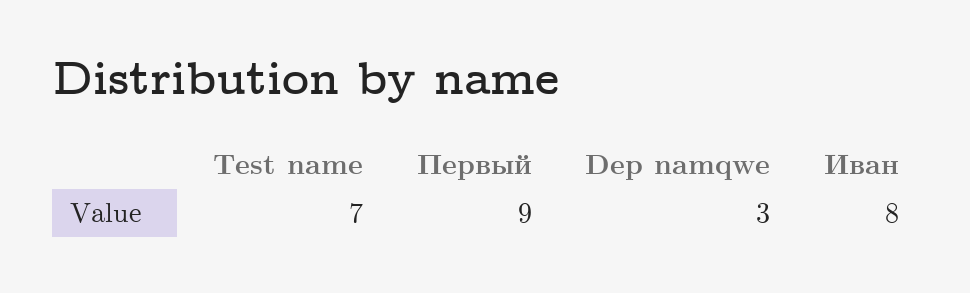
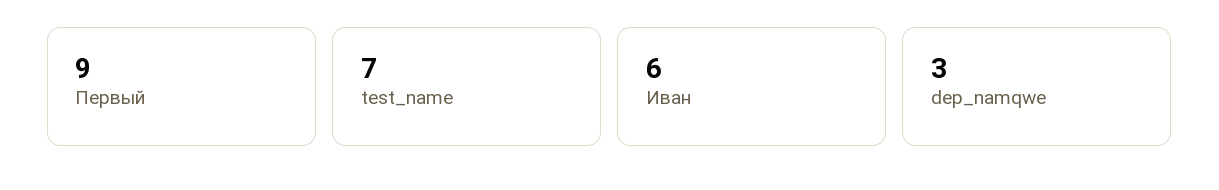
  {
    "Test name": 7,
    "Первый": 9,
    "Dep namqwe": 3,
-   "Иван": 8
+   "Иван": 6
  }

